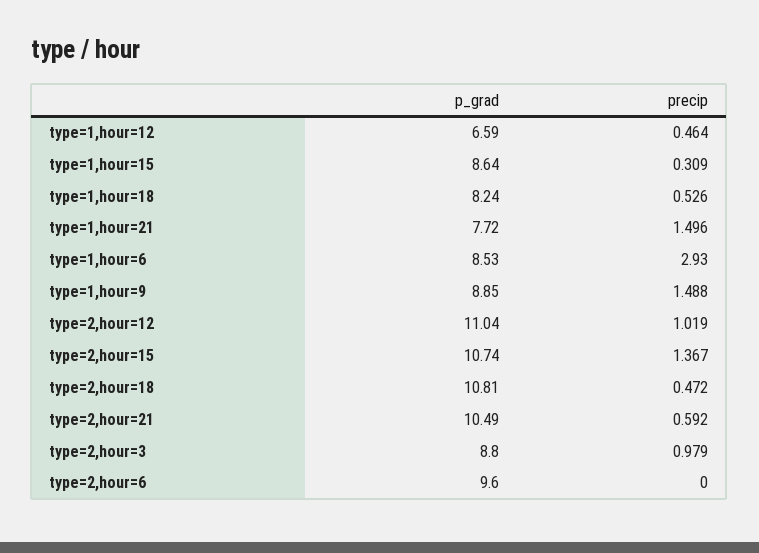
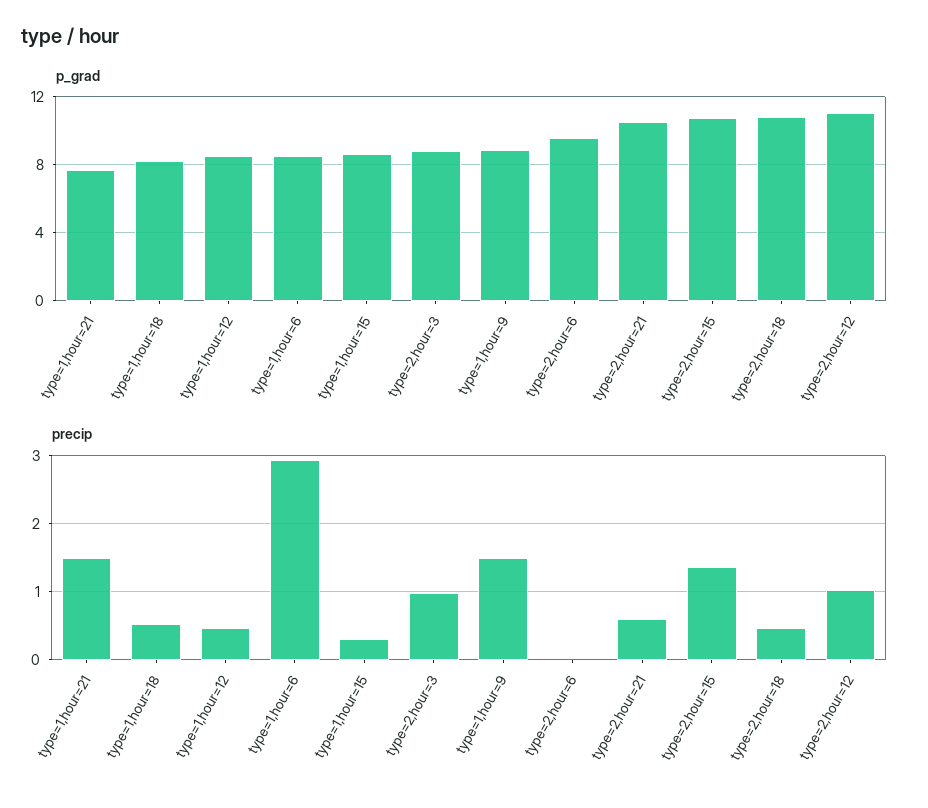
  {
    "p_grad": {
-     "type=1,hour=12": 6.59,
+     "type=1,hour=12": 8.5,
      "type=1,hour=15": 8.64,
      "type=1,hour=18": 8.24,
      "type=1,hour=21": 7.72,
      "type=1,hour=6": 8.53,
      "type=1,hour=9": 8.85,
      "type=2,hour=12": 11.04,
      "type=2,hour=15": 10.74,
      "type=2,hour=18": 10.81,
      "type=2,hour=21": 10.49,
      "type=2,hour=3": 8.8,
      "type=2,hour=6": 9.6
    },
    "precip": {
      "type=1,hour=12": 0.464,
      "type=1,hour=15": 0.309,
      "type=1,hour=18": 0.526,
      "type=1,hour=21": 1.496,
      "type=1,hour=6": 2.93,
      "type=1,hour=9": 1.488,
      "type=2,hour=12": 1.019,
      "type=2,hour=15": 1.367,
      "type=2,hour=18": 0.472,
      "type=2,hour=21": 0.592,
      "type=2,hour=3": 0.979,
      "type=2,hour=6": 0
    }
  }

